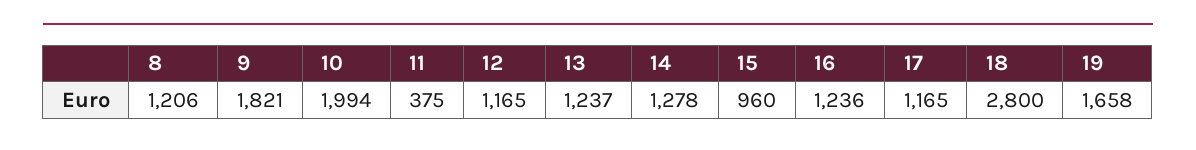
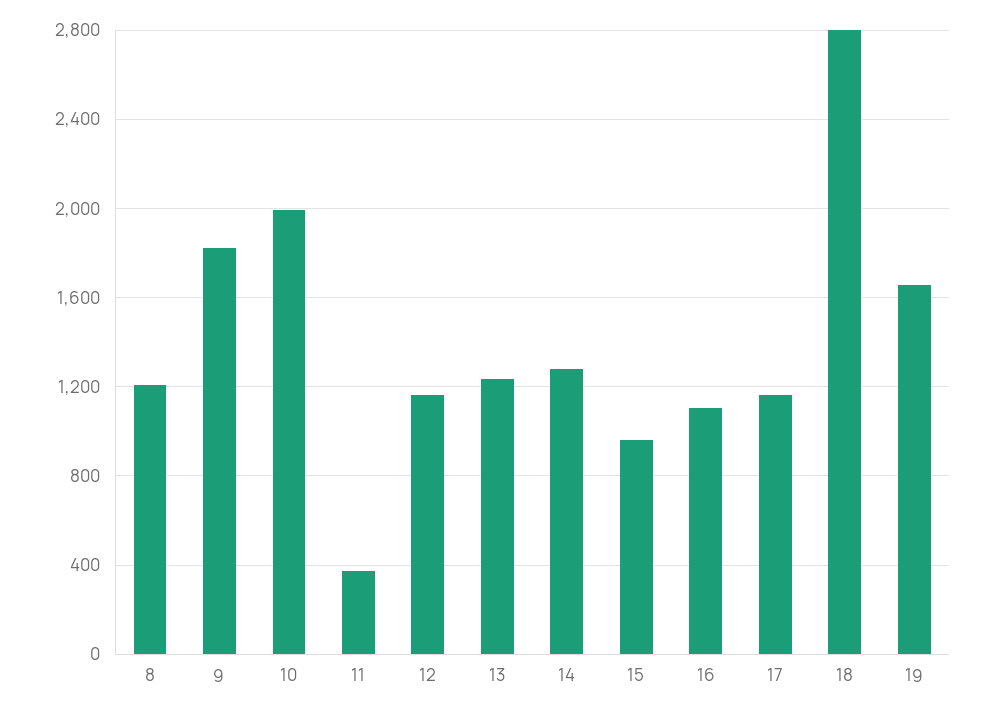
  {
    "8": 1206,
    "9": 1821,
    "10": 1994,
    "11": 375,
    "12": 1165,
    "13": 1237,
    "14": 1278,
    "15": 960,
-   "16": 1236,
+   "16": 1100,
    "17": 1165,
    "18": 2800,
    "19": 1658
  }

